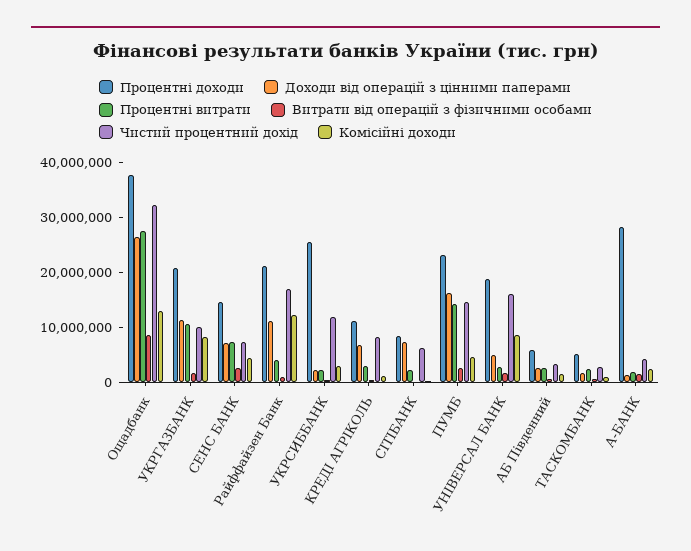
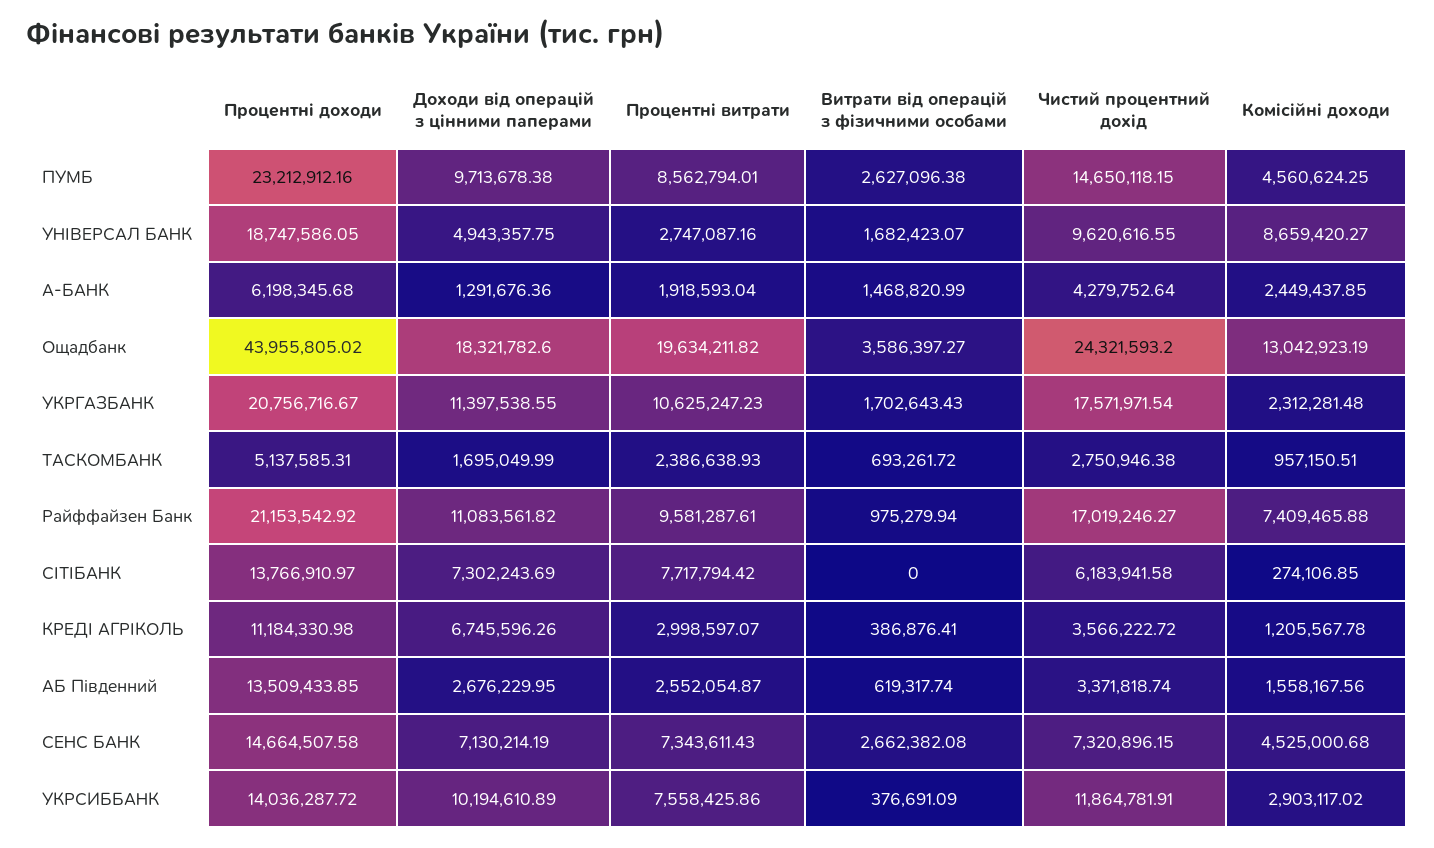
  {
    "Процентні доходи": {
-     "Ощадбанк": 38000000,
+     "Ощадбанк": 43955805.02,
      "УКРГАЗБАНК": 20756716.67,
      "СЕНС БАНК": 14664507.58,
      "Райффайзен Банк": 21153542.92,
-     "УКРСИББАНК": 26000000,
+     "УКРСИББАНК": 14036287.72,
      "КРЕДІ АГРІКОЛЬ": 11184330.98,
-     "СІТІБАНК": 8000000,
+     "СІТІБАНК": 13766910.97,
      "ПУМБ": 23212912.16,
      "УНІВЕРСАЛ БАНК": 18747586.05,
-     "АБ Південний": 6000000,
+     "АБ Південний": 13509433.85,
      "ТАСКОМБАНК": 5137585.31,
-     "А-БАНК": 28000000
+     "А-БАНК": 6198345.68
    },
    "Доходи від операцій з цінними паперами": {
-     "Ощадбанк": 26000000,
+     "Ощадбанк": 18321782.6,
      "УКРГАЗБАНК": 11397538.55,
      "СЕНС БАНК": 7130214.19,
      "Райффайзен Банк": 11083561.82,
-     "УКРСИББАНК": 2000000,
+     "УКРСИББАНК": 10194610.89,
      "КРЕДІ АГРІКОЛЬ": 6745596.26,
      "СІТІБАНК": 7302243.69,
-     "ПУМБ": 16000000,
+     "ПУМБ": 9713678.38,
      "УНІВЕРСАЛ БАНК": 4943357.75,
      "АБ Південний": 2676229.95,
      "ТАСКОМБАНК": 1695049.99,
      "А-БАНК": 1291676.36
    },
    "Процентні витрати": {
-     "Ощадбанк": 28000000,
+     "Ощадбанк": 19634211.82,
      "УКРГАЗБАНК": 10625247.23,
      "СЕНС БАНК": 7343611.43,
-     "Райффайзен Банк": 4000000,
+     "Райффайзен Банк": 9581287.61,
-     "УКРСИББАНК": 2000000,
+     "УКРСИББАНК": 7558425.86,
      "КРЕДІ АГРІКОЛЬ": 2998597.07,
-     "СІТІБАНК": 2000000,
+     "СІТІБАНК": 7717794.42,
-     "ПУМБ": 14000000,
+     "ПУМБ": 8562794.01,
      "УНІВЕРСАЛ БАНК": 2747087.16,
      "АБ Південний": 2552054.87,
      "ТАСКОМБАНК": 2386638.93,
      "А-БАНК": 1918593.04
    },
    "Витрати від операцій з фізичними особами": {
-     "Ощадбанк": 8000000,
+     "Ощадбанк": 3586397.27,
      "УКРГАЗБАНК": 1702643.43,
      "СЕНС БАНК": 2662382.08,
      "Райффайзен Банк": 975279.94,
      "УКРСИББАНК": 376691.09,
      "КРЕДІ АГРІКОЛЬ": 386876.41,
      "СІТІБАНК": 0,
      "ПУМБ": 2627096.38,
      "УНІВЕРСАЛ БАНК": 1682423.07,
      "АБ Південний": 619317.74,
      "ТАСКОМБАНК": 693261.72,
      "А-БАНК": 1468820.99
    },
    "Чистий процентний дохід": {
-     "Ощадбанк": 32000000,
+     "Ощадбанк": 24321593.2,
-     "УКРГАЗБАНК": 10000000,
+     "УКРГАЗБАНК": 17571971.54,
      "СЕНС БАНК": 7320896.15,
      "Райффайзен Банк": 17019246.27,
      "УКРСИББАНК": 11864781.91,
-     "КРЕДІ АГРІКОЛЬ": 8000000,
+     "КРЕДІ АГРІКОЛЬ": 3566222.72,
      "СІТІБАНК": 6183941.58,
      "ПУМБ": 14650118.15,
-     "УНІВЕРСАЛ БАНК": 16000000,
+     "УНІВЕРСАЛ БАНК": 9620616.55,
      "АБ Південний": 3371818.74,
      "ТАСКОМБАНК": 2750946.38,
      "А-БАНК": 4279752.64
    },
    "Комісійні доходи": {
      "Ощадбанк": 13042923.19,
-     "УКРГАЗБАНК": 8000000,
+     "УКРГАЗБАНК": 2312281.48,
      "СЕНС БАНК": 4525000.68,
-     "Райффайзен Банк": 12000000,
+     "Райффайзен Банк": 7409465.88,
      "УКРСИББАНК": 2903117.02,
      "КРЕДІ АГРІКОЛЬ": 1205567.78,
      "СІТІБАНК": 274106.85,
      "ПУМБ": 4560624.25,
      "УНІВЕРСАЛ БАНК": 8659420.27,
      "АБ Південний": 1558167.56,
      "ТАСКОМБАНК": 957150.51,
      "А-БАНК": 2449437.85
    }
  }

